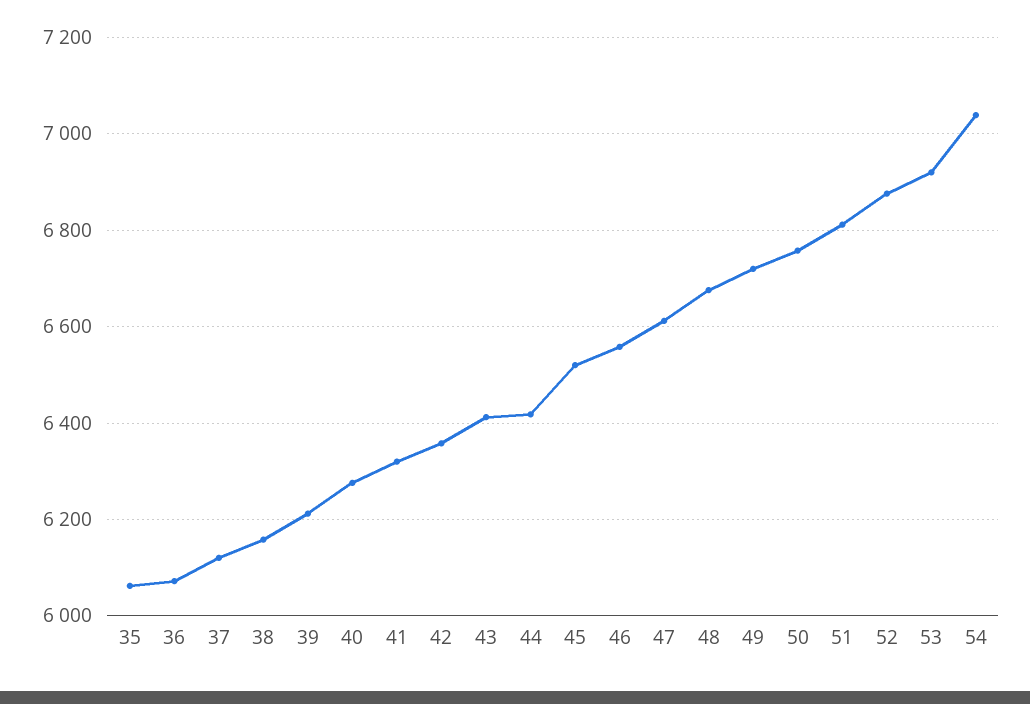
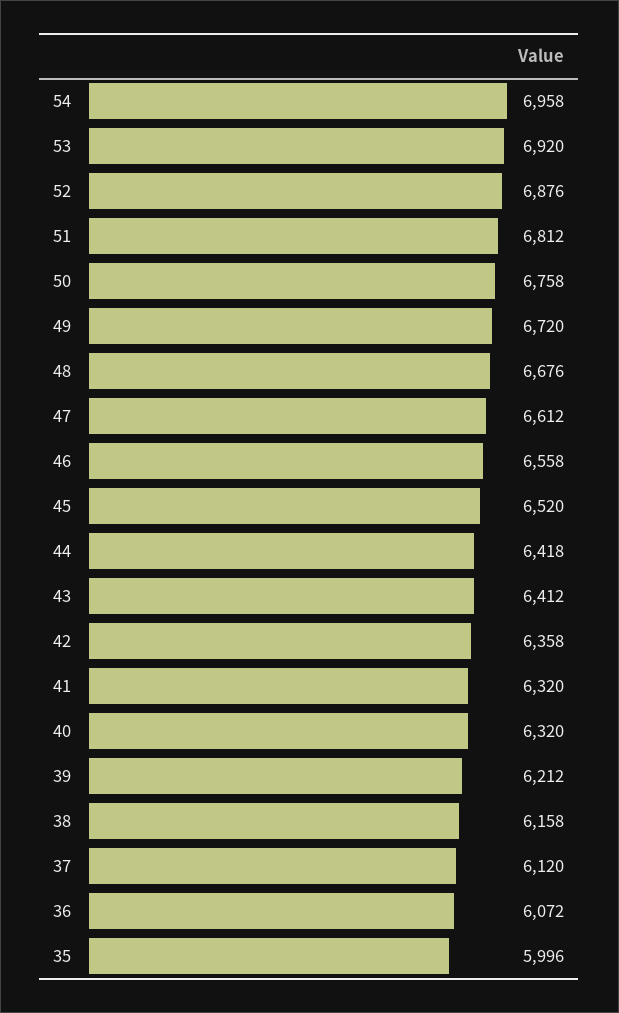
  {
-   "35": 6060,
+   "35": 5996,
    "36": 6072,
    "37": 6120,
    "38": 6158,
    "39": 6212,
-   "40": 6280,
+   "40": 6320,
    "41": 6320,
    "42": 6358,
    "43": 6412,
    "44": 6418,
    "45": 6520,
    "46": 6558,
    "47": 6612,
    "48": 6676,
    "49": 6720,
    "50": 6758,
    "51": 6812,
    "52": 6876,
    "53": 6920,
-   "54": 7040
+   "54": 6958
  }

